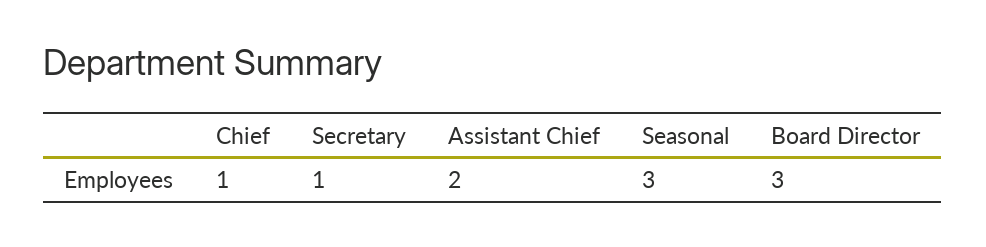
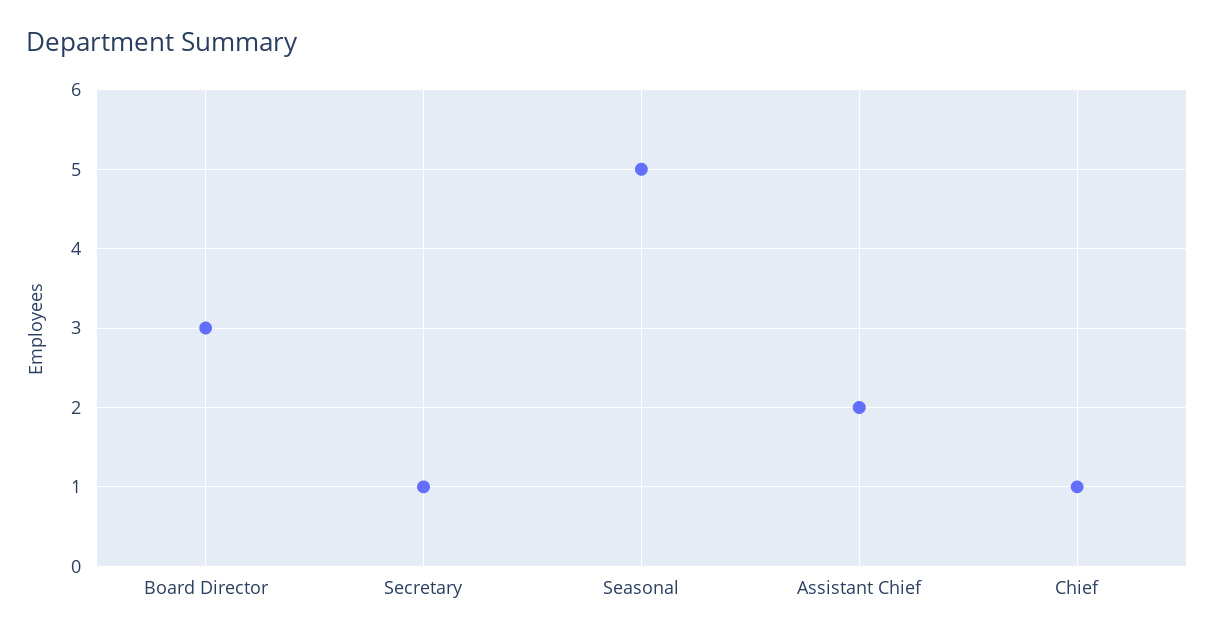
  {
    "Chief": 1,
    "Secretary": 1,
    "Assistant Chief": 2,
-   "Seasonal": 3,
+   "Seasonal": 5,
    "Board Director": 3
  }

